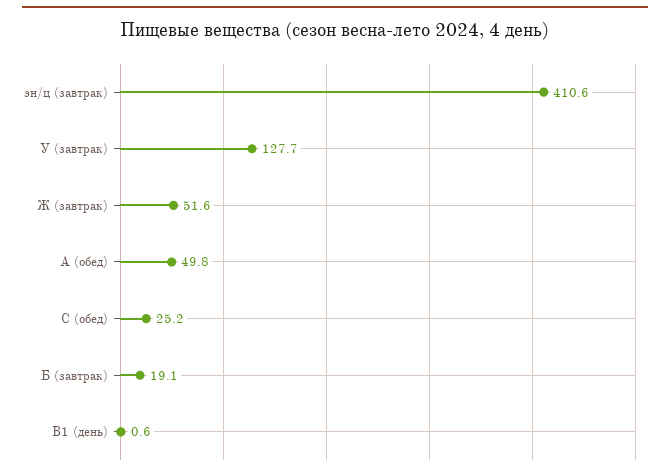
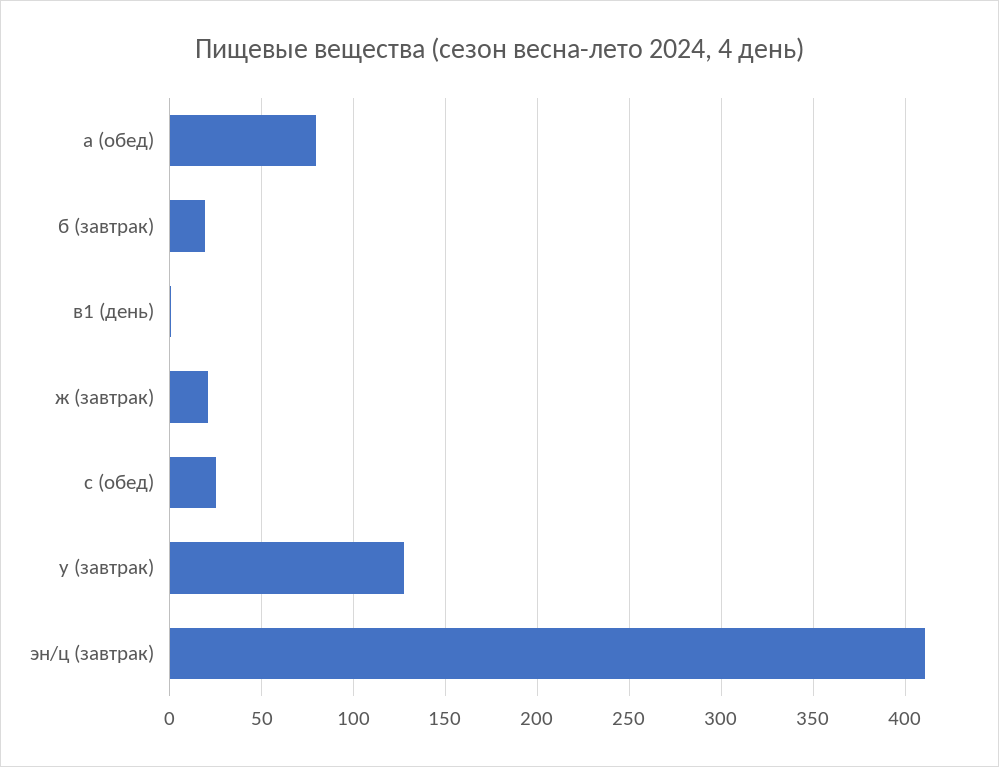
  {
    "эн/ц (завтрак)": 410.6,
    "У (завтрак)": 127.7,
-   "Ж (завтрак)": 51.6,
+   "Ж (завтрак)": 20,
-   "А (обед)": 49.8,
+   "А (обед)": 80,
    "С (обед)": 25.2,
    "Б (завтрак)": 19.1,
    "В1 (день)": 0.6
  }

